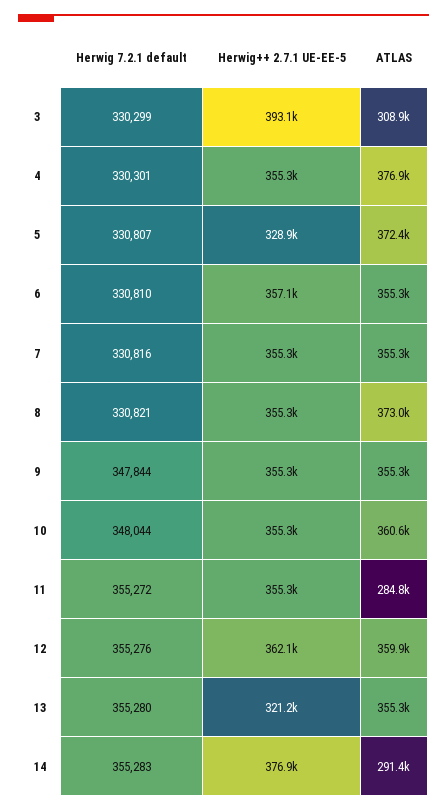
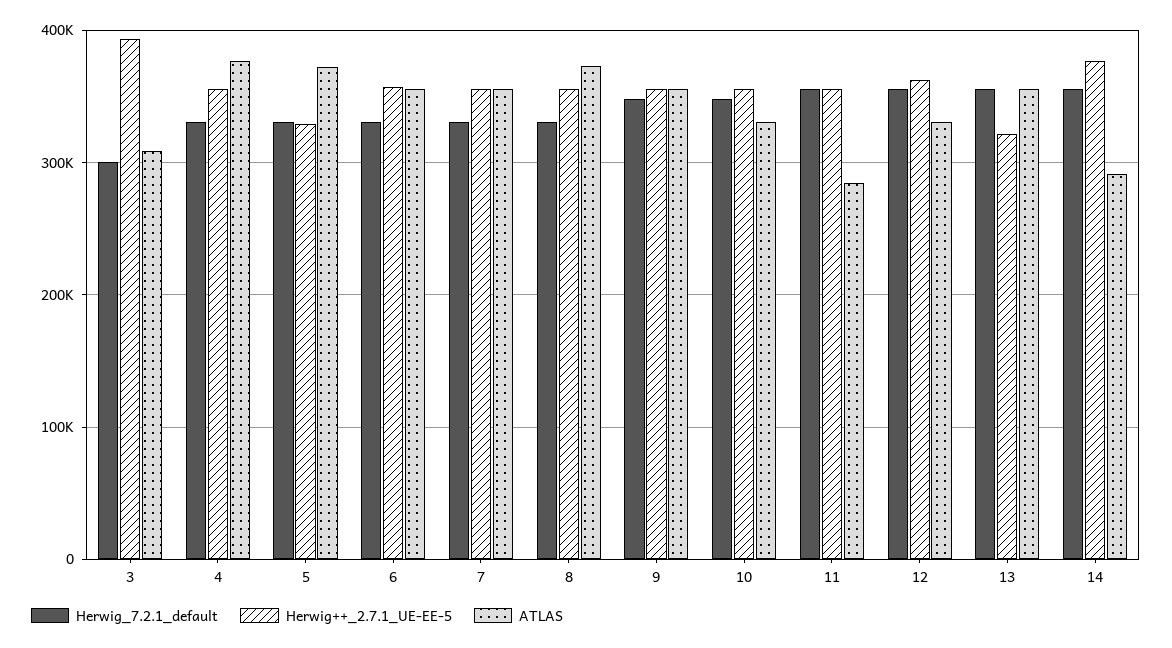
  {
    "Herwig 7.2.1 default": {
-     "3": 330299,
+     "3": 300000,
      "4": 330301,
      "5": 330807,
      "6": 330810,
      "7": 330816,
      "8": 330821,
      "9": 347844,
      "10": 348044,
      "11": 355272,
      "12": 355276,
      "13": 355280,
      "14": 355283
    },
    "Herwig++ 2.7.1 UE-EE-5": {
      "3": 393100,
      "4": 355300,
      "5": 328900,
      "6": 357100,
      "7": 355300,
      "8": 355300,
      "9": 355300,
      "10": 355300,
      "11": 355300,
      "12": 362100,
      "13": 321200,
      "14": 376900
    },
    "ATLAS": {
      "3": 308900,
      "4": 376900,
      "5": 372400,
      "6": 355300,
      "7": 355300,
      "8": 373000,
      "9": 355300,
-     "10": 360600,
+     "10": 330000,
      "11": 284800,
-     "12": 359900,
+     "12": 330000,
      "13": 355300,
      "14": 291400
    }
  }

